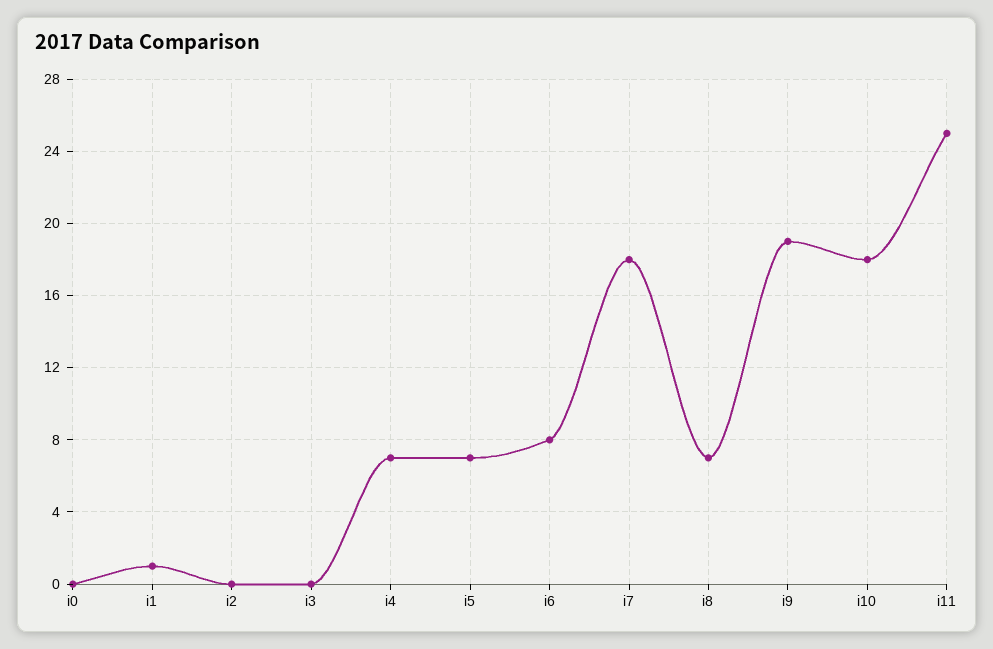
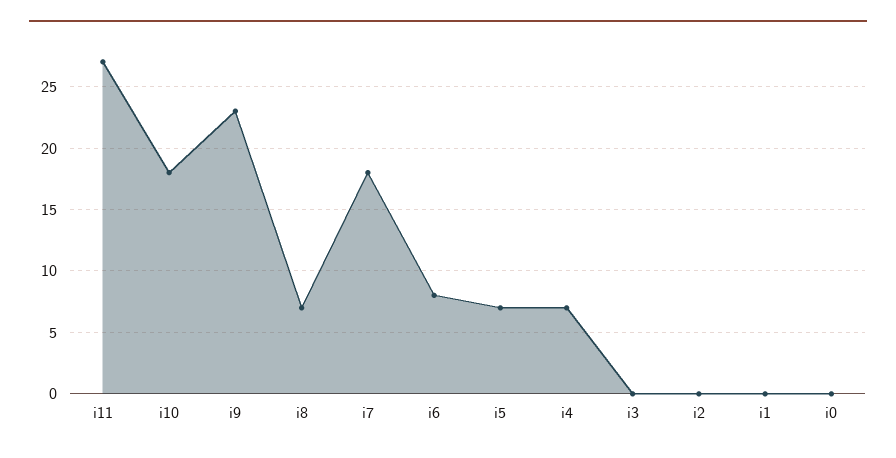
  {
    "i0": 0,
-   "i1": 1,
+   "i1": 0,
    "i2": 0,
    "i3": 0,
    "i4": 7,
    "i5": 7,
    "i6": 8,
    "i7": 18,
    "i8": 7,
-   "i9": 19,
+   "i9": 23,
    "i10": 18,
-   "i11": 25
+   "i11": 27
  }

